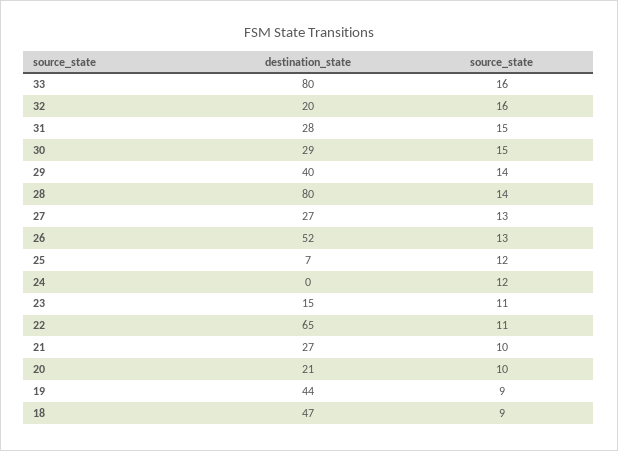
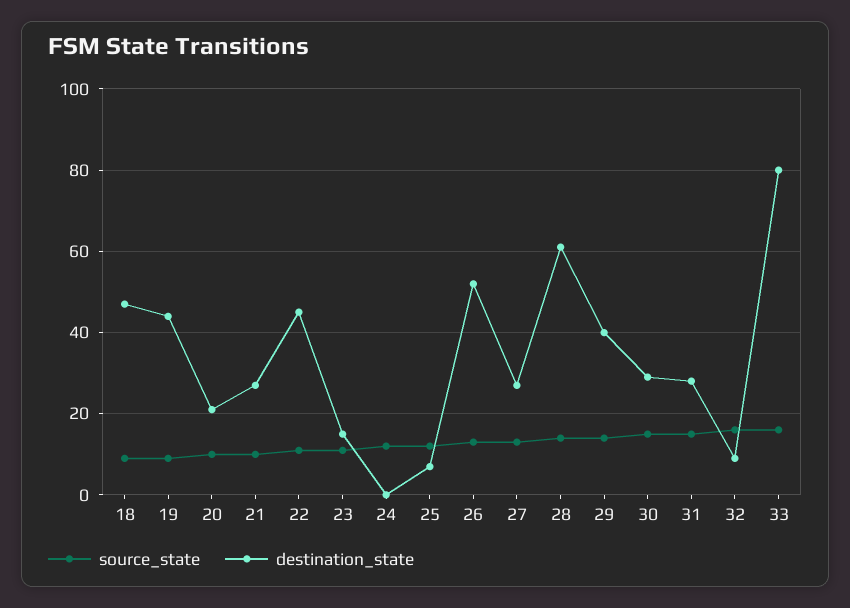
  {
    "destination_state": {
      "33": 80,
-     "32": 20,
+     "32": 10,
      "31": 28,
      "30": 29,
      "29": 40,
-     "28": 80,
+     "28": 60,
      "27": 27,
      "26": 52,
      "25": 7,
      "24": 0,
      "23": 15,
-     "22": 65,
+     "22": 45,
      "21": 27,
      "20": 21,
      "19": 44,
      "18": 47
    },
    "source_state": {
      "33": 16,
      "32": 16,
      "31": 15,
      "30": 15,
      "29": 14,
      "28": 14,
      "27": 13,
      "26": 13,
      "25": 12,
      "24": 12,
      "23": 11,
      "22": 11,
      "21": 10,
      "20": 10,
      "19": 9,
      "18": 9
    }
  }

